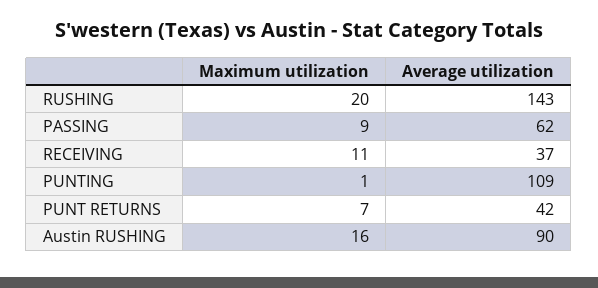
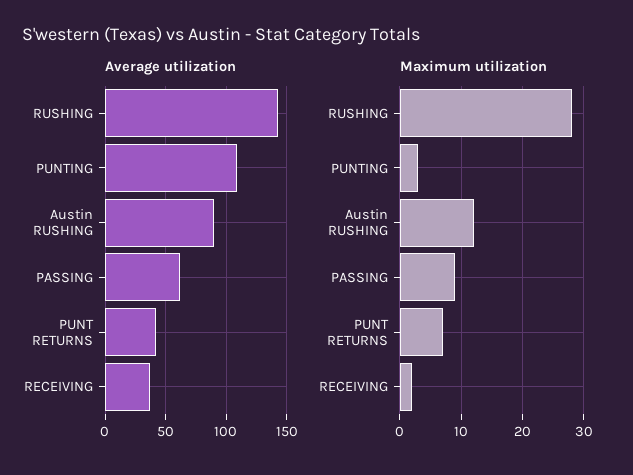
  {
    "Maximum utilization": {
-     "RUSHING": 20,
+     "RUSHING": 28,
      "PASSING": 9,
-     "RECEIVING": 11,
+     "RECEIVING": 2,
-     "PUNTING": 1,
+     "PUNTING": 3,
      "PUNT RETURNS": 7,
-     "Austin RUSHING": 16
+     "Austin RUSHING": 12
    },
    "Average utilization": {
      "RUSHING": 143,
      "PASSING": 62,
      "RECEIVING": 37,
      "PUNTING": 109,
      "PUNT RETURNS": 42,
      "Austin RUSHING": 90
    }
  }

